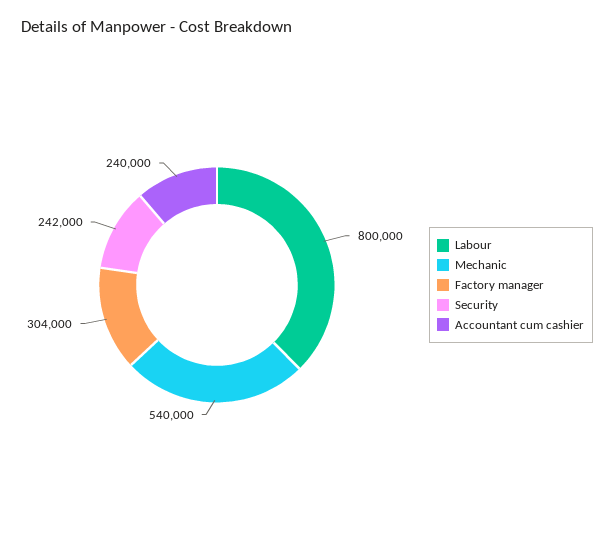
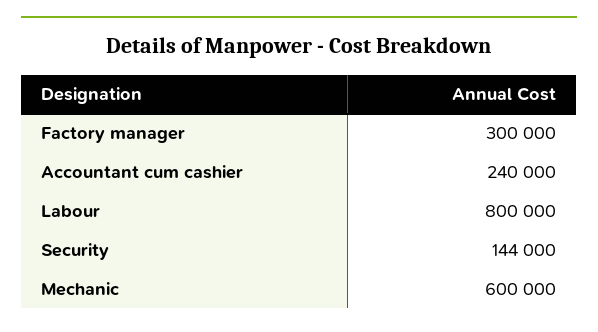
  {
    "Labour": 800000,
-   "Mechanic": 540000,
+   "Mechanic": 600000,
-   "Factory manager": 304000,
+   "Factory manager": 300000,
-   "Security": 242000,
+   "Security": 144000,
    "Accountant cum cashier": 240000
  }

